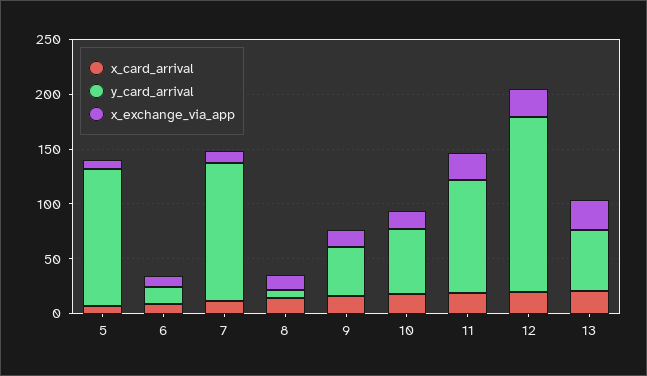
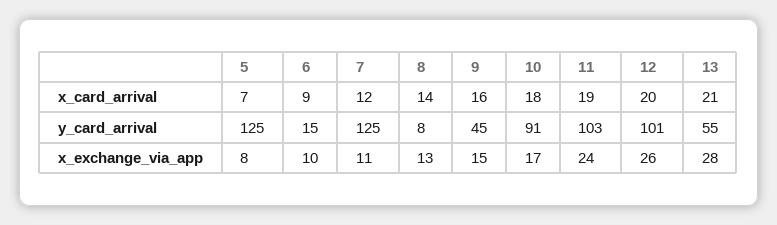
  {
    "x_card_arrival": {
      "5": 7,
      "6": 9,
      "7": 12,
      "8": 14,
      "9": 16,
      "10": 18,
      "11": 19,
      "12": 20,
      "13": 21
    },
    "y_card_arrival": {
      "5": 125,
      "6": 15,
      "7": 125,
      "8": 8,
      "9": 45,
-     "10": 60,
+     "10": 91,
      "11": 103,
-     "12": 160,
+     "12": 101,
      "13": 55
    },
    "x_exchange_via_app": {
      "5": 8,
      "6": 10,
      "7": 11,
      "8": 13,
      "9": 15,
      "10": 17,
      "11": 24,
      "12": 26,
      "13": 28
    }
  }

